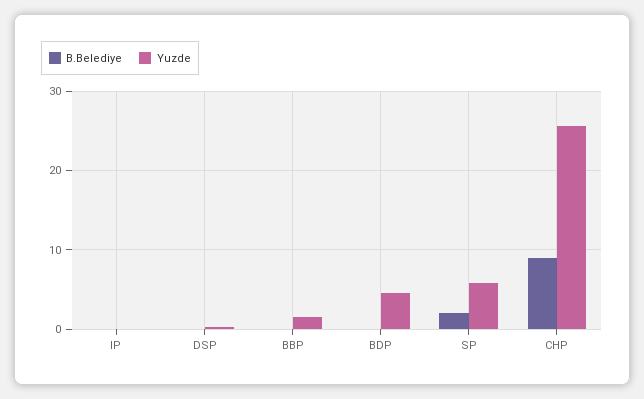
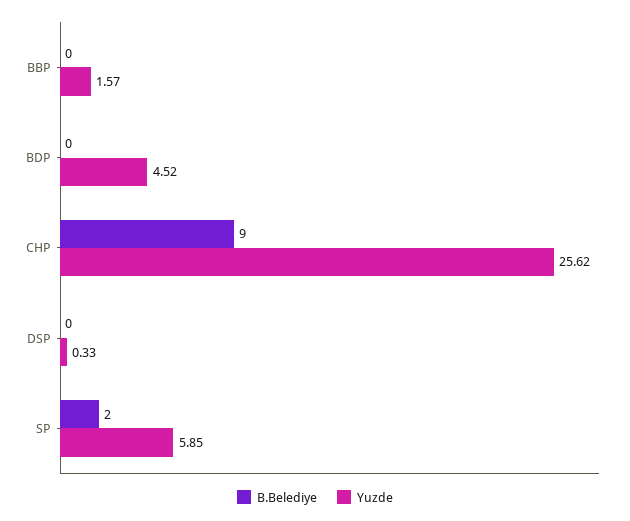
  {
    "B.Belediye": {
-     "IP": 0,
      "DSP": 0,
      "BBP": 0,
      "BDP": 0,
      "SP": 2,
      "CHP": 9
    },
    "Yuzde": {
-     "IP": 0,
      "DSP": 0.33,
      "BBP": 1.57,
      "BDP": 4.52,
      "SP": 5.85,
      "CHP": 25.62
    }
  }

